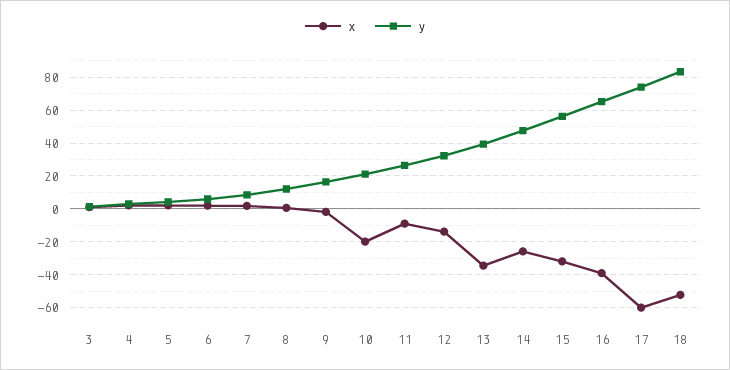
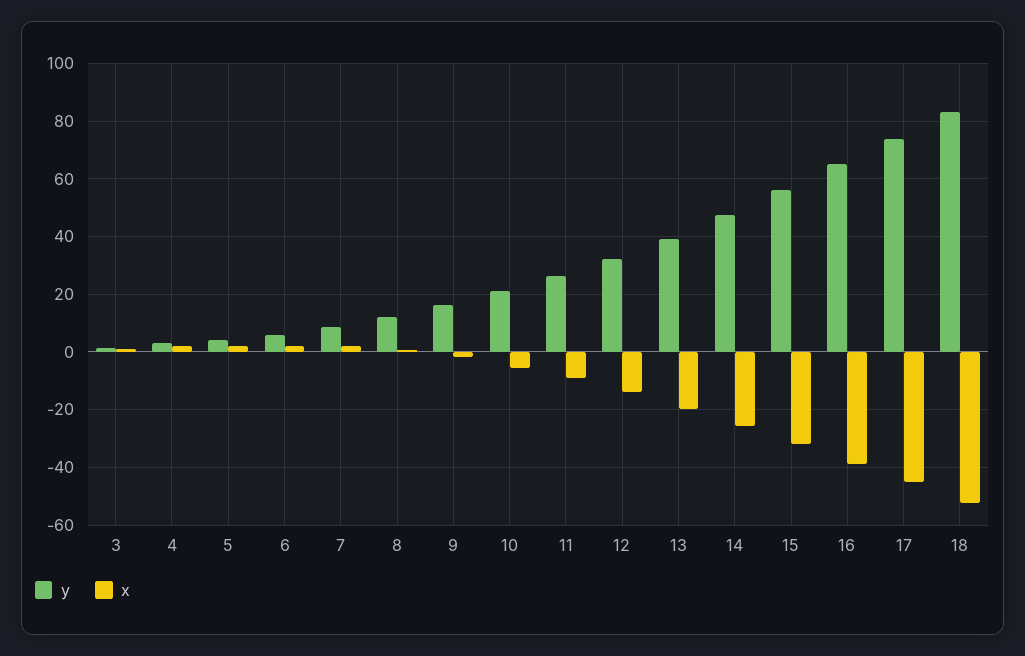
  {
    "x": {
      "3": 0,
      "4": 2.5,
      "5": 2.5,
      "6": 2.5,
      "7": 2.5,
      "8": 0,
      "9": -2.5,
-     "10": -20,
+     "10": -5,
      "11": -10,
      "12": -15,
-     "13": -35,
+     "13": -20,
      "14": -25,
      "15": -32.5,
      "16": -40,
-     "17": -60,
+     "17": -45,
      "18": -52.5
    },
    "y": {
      "3": 2.5,
      "4": 2.5,
      "5": 5,
      "6": 5,
      "7": 7.5,
      "8": 12.5,
      "9": 17.5,
      "10": 20,
      "11": 27.5,
      "12": 32.5,
      "13": 40,
      "14": 47.5,
      "15": 55,
      "16": 65,
      "17": 75,
      "18": 82.5
    }
  }

